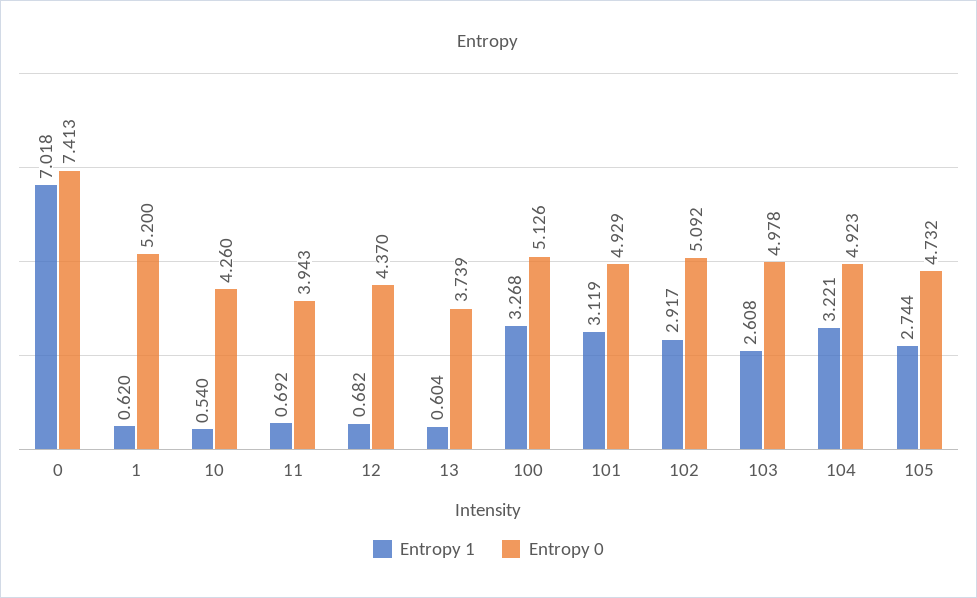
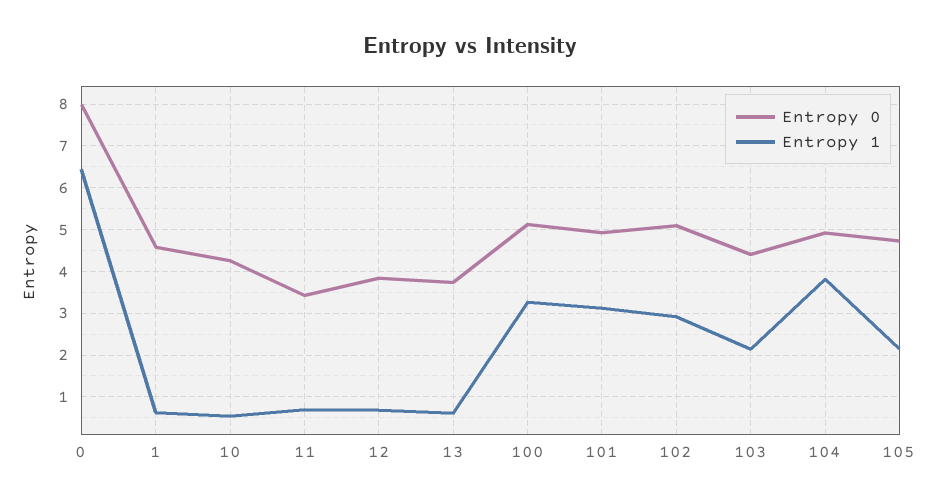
  {
    "Entropy 1": {
-     "0": 7.018,
+     "0": 6.4,
      "1": 0.62,
      "10": 0.54,
      "11": 0.692,
      "12": 0.682,
      "13": 0.604,
      "100": 3.268,
      "101": 3.119,
      "102": 2.917,
-     "103": 2.608,
+     "103": 2.2,
-     "104": 3.221,
+     "104": 3.8,
-     "105": 2.744
+     "105": 2.2
    },
    "Entropy 0": {
-     "0": 7.413,
+     "0": 8,
-     "1": 5.2,
+     "1": 4.6,
      "10": 4.26,
-     "11": 3.943,
+     "11": 3.4,
-     "12": 4.37,
+     "12": 3.8,
      "13": 3.739,
      "100": 5.126,
      "101": 4.929,
      "102": 5.092,
-     "103": 4.978,
+     "103": 4.4,
      "104": 4.923,
      "105": 4.732
    }
  }

